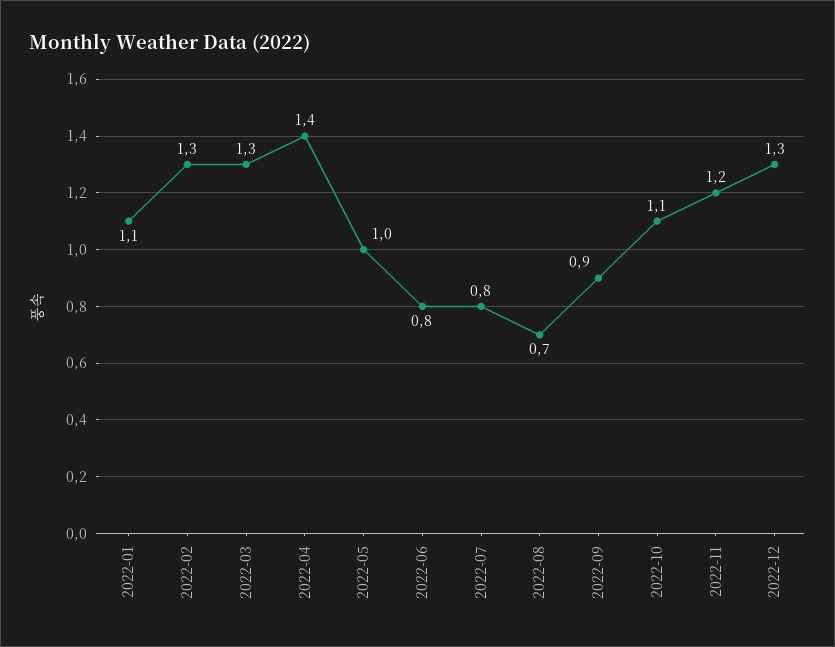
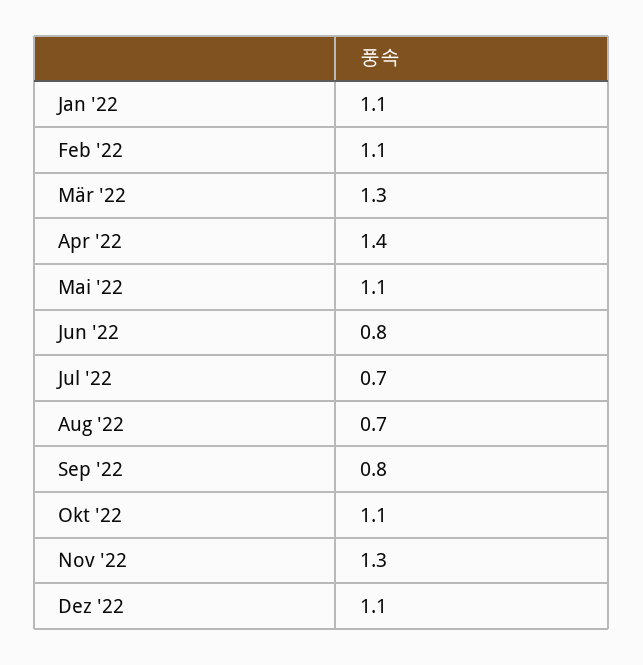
  {
    "2022-01": 1.1,
-   "2022-02": 1.3,
+   "2022-02": 1.1,
    "2022-03": 1.3,
    "2022-04": 1.4,
-   "2022-05": 1,
+   "2022-05": 1.1,
    "2022-06": 0.8,
-   "2022-07": 0.8,
+   "2022-07": 0.7,
    "2022-08": 0.7,
-   "2022-09": 0.9,
+   "2022-09": 0.8,
    "2022-10": 1.1,
-   "2022-11": 1.2,
+   "2022-11": 1.3,
-   "2022-12": 1.3
+   "2022-12": 1.1
  }

